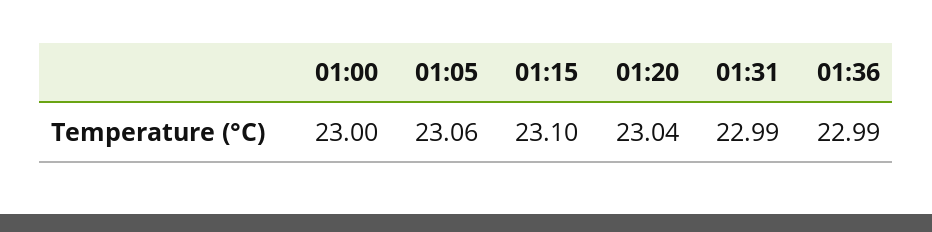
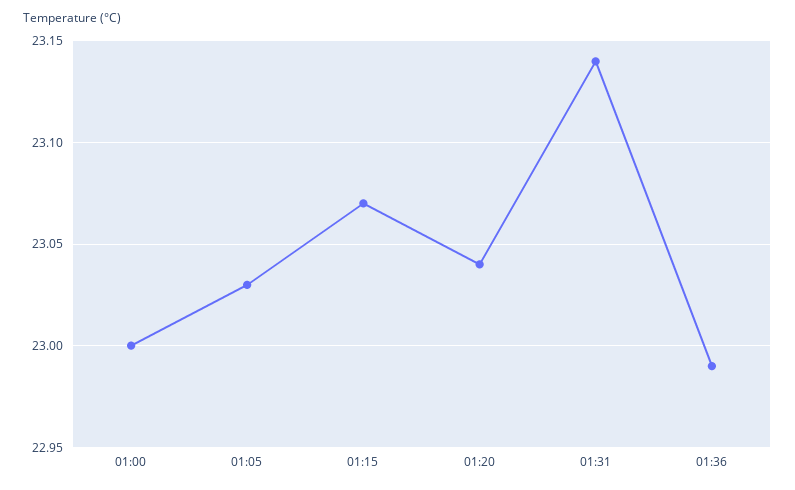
  {
    "01:00": 23,
-   "01:05": 23.06,
+   "01:05": 23.03,
-   "01:15": 23.1,
+   "01:15": 23.07,
    "01:20": 23.04,
-   "01:31": 22.99,
+   "01:31": 23.14,
    "01:36": 22.99
  }

